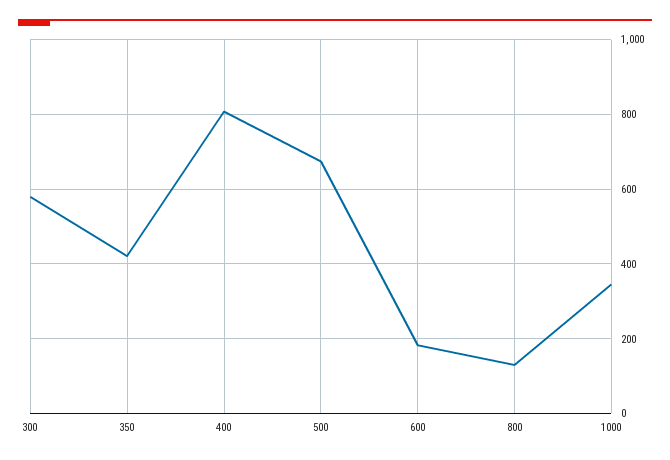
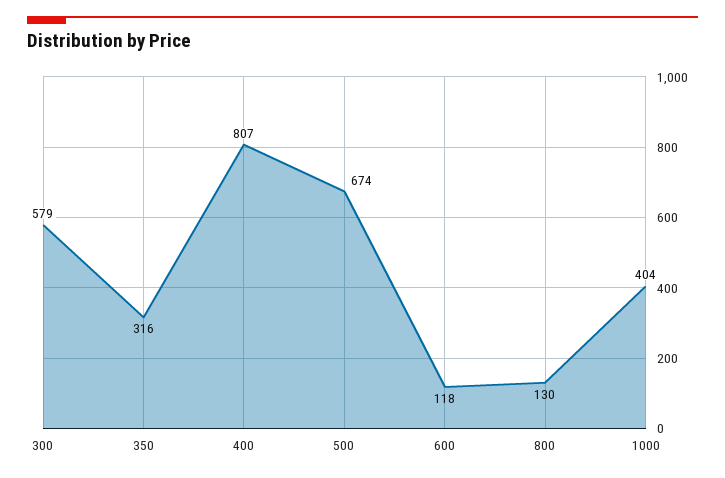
  {
    "300": 579,
-   "350": 420,
+   "350": 316,
    "400": 807,
    "500": 674,
-   "600": 180,
+   "600": 118,
    "800": 130,
-   "1000": 340
+   "1000": 404
  }

